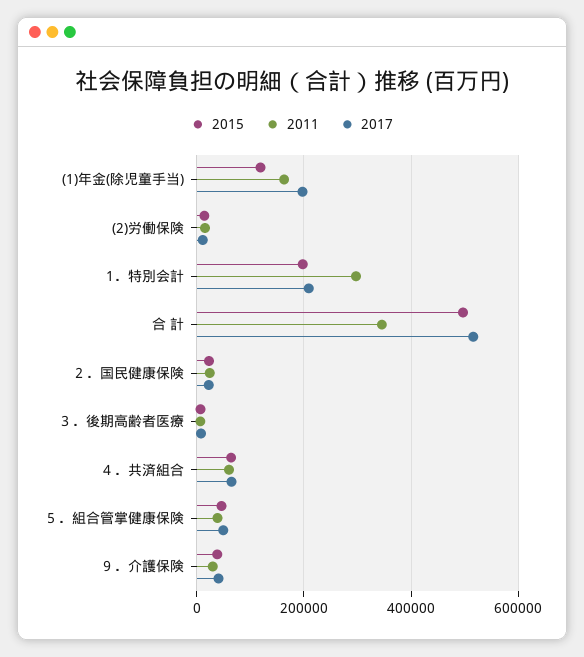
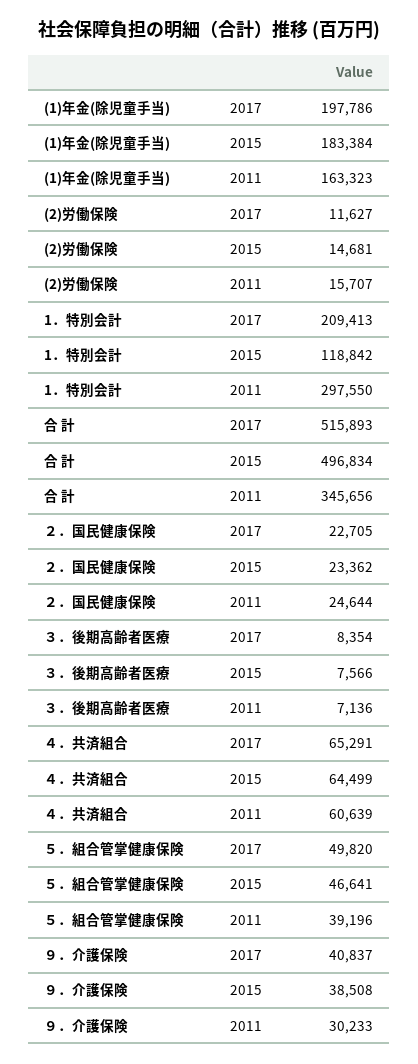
  {
    "2015": {
-     "(1)年金(除児童手当)": 120000,
+     "(1)年金(除児童手当)": 183384,
      "(2)労働保険": 14681,
-     "1．特別会計": 200000,
+     "1．特別会計": 118842,
      "合 計": 496834,
      "２．国民健康保険": 23362,
      "３．後期高齢者医療": 7566,
      "４．共済組合": 64499,
      "５．組合管掌健康保険": 46641,
      "９．介護保険": 38508
    },
    "2011": {
      "(1)年金(除児童手当)": 163323,
      "(2)労働保険": 15707,
      "1．特別会計": 297550,
      "合 計": 345656,
      "２．国民健康保険": 24644,
      "３．後期高齢者医療": 7136,
      "４．共済組合": 60639,
      "５．組合管掌健康保険": 39196,
      "９．介護保険": 30233
    },
    "2017": {
      "(1)年金(除児童手当)": 197786,
      "(2)労働保険": 11627,
      "1．特別会計": 209413,
      "合 計": 515893,
      "２．国民健康保険": 22705,
      "３．後期高齢者医療": 8354,
      "４．共済組合": 65291,
      "５．組合管掌健康保険": 49820,
      "９．介護保険": 40837
    }
  }

